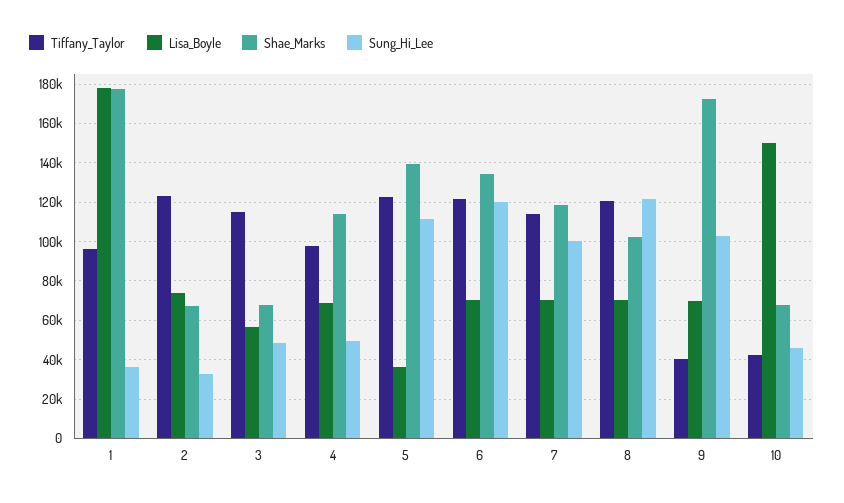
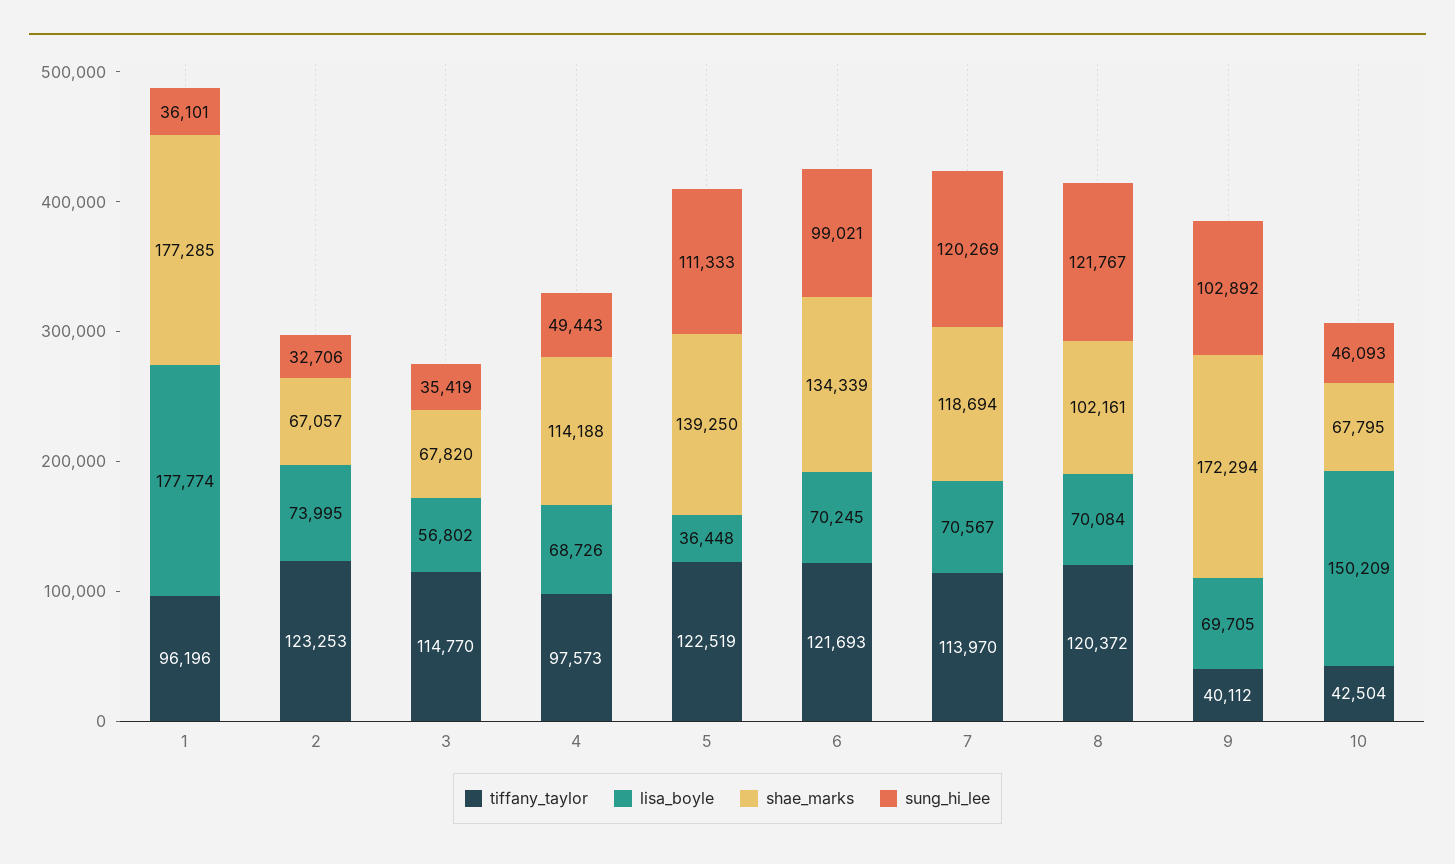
  {
    "Tiffany_Taylor": {
      "1": 96196,
      "2": 123253,
      "3": 114770,
      "4": 97573,
      "5": 122519,
      "6": 121693,
      "7": 113970,
      "8": 120372,
      "9": 40112,
      "10": 42504
    },
    "Lisa_Boyle": {
      "1": 177774,
      "2": 73995,
      "3": 56802,
      "4": 68726,
      "5": 36448,
      "6": 70245,
      "7": 70567,
      "8": 70084,
      "9": 69705,
      "10": 150209
    },
    "Shae_Marks": {
      "1": 177285,
      "2": 67057,
      "3": 67820,
      "4": 114188,
      "5": 139250,
      "6": 134339,
      "7": 118694,
      "8": 102161,
      "9": 172294,
      "10": 67795
    },
    "Sung_Hi_Lee": {
      "1": 36101,
      "2": 32706,
-     "3": 50000,
+     "3": 35419,
      "4": 49443,
      "5": 111333,
-     "6": 120000,
+     "6": 99021,
-     "7": 100000,
+     "7": 120269,
      "8": 121767,
      "9": 102892,
      "10": 46093
    }
  }

